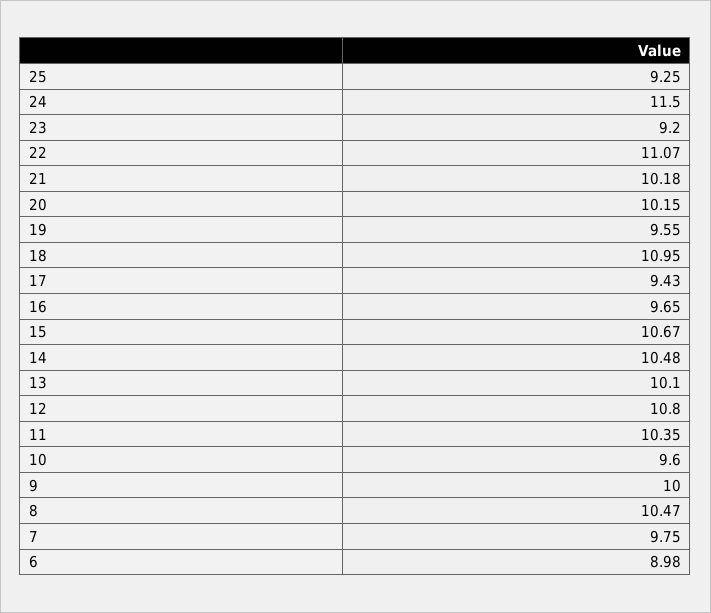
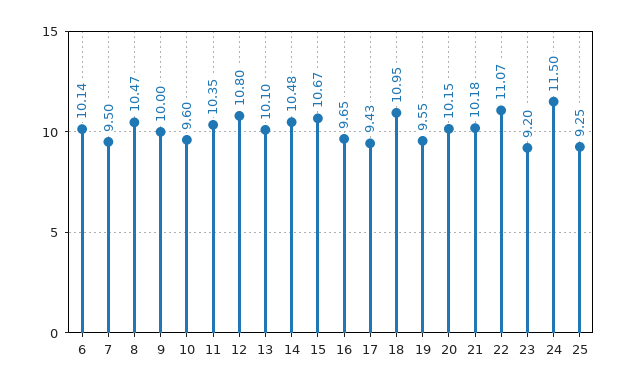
  {
    "25": 9.25,
    "24": 11.5,
    "23": 9.2,
    "22": 11.07,
    "21": 10.18,
    "20": 10.15,
    "19": 9.55,
    "18": 10.95,
    "17": 9.43,
    "16": 9.65,
    "15": 10.67,
    "14": 10.48,
    "13": 10.1,
    "12": 10.8,
    "11": 10.35,
    "10": 9.6,
    "9": 10,
    "8": 10.47,
-   "7": 9.75,
+   "7": 9.5,
-   "6": 8.98
+   "6": 10.14
  }

